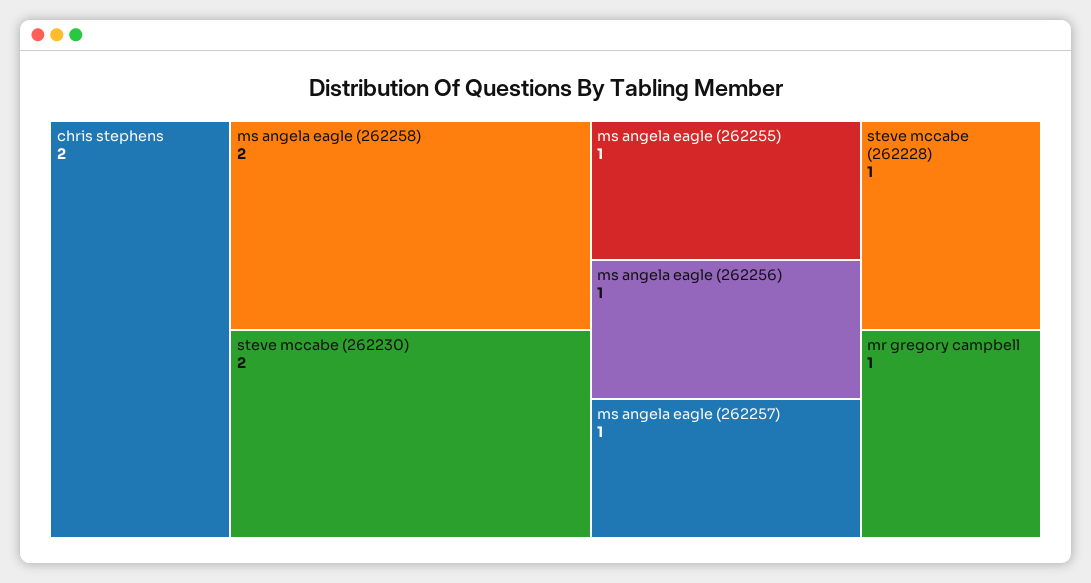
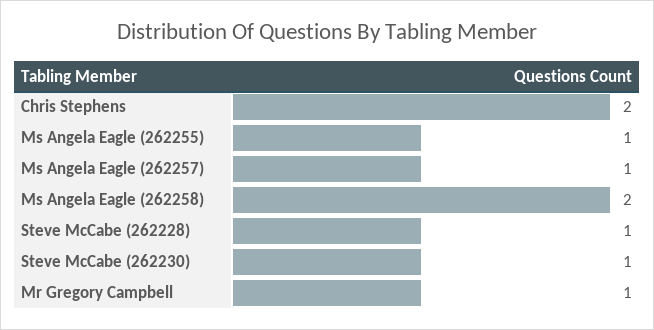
  {
    "chris stephens": 2,
    "ms angela eagle (262258)": 2,
-   "steve mccabe (262230)": 2,
+   "steve mccabe (262230)": 1,
    "ms angela eagle (262255)": 1,
-   "ms angela eagle (262256)": 1,
    "ms angela eagle (262257)": 1,
    "steve mccabe (262228)": 1,
    "mr gregory campbell": 1
  }

